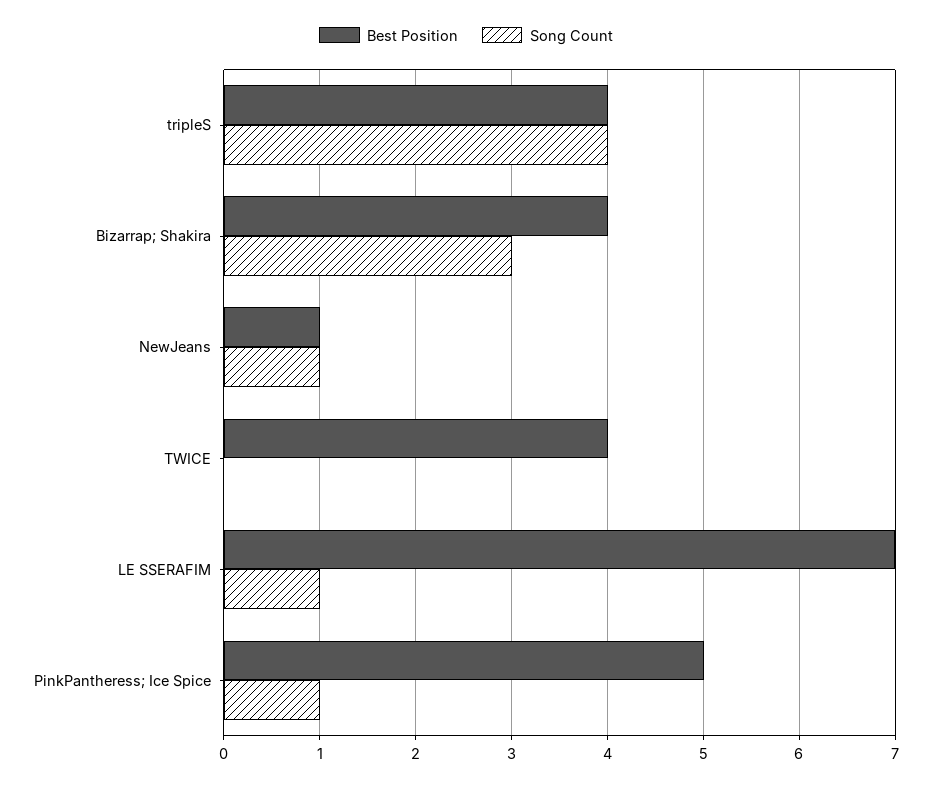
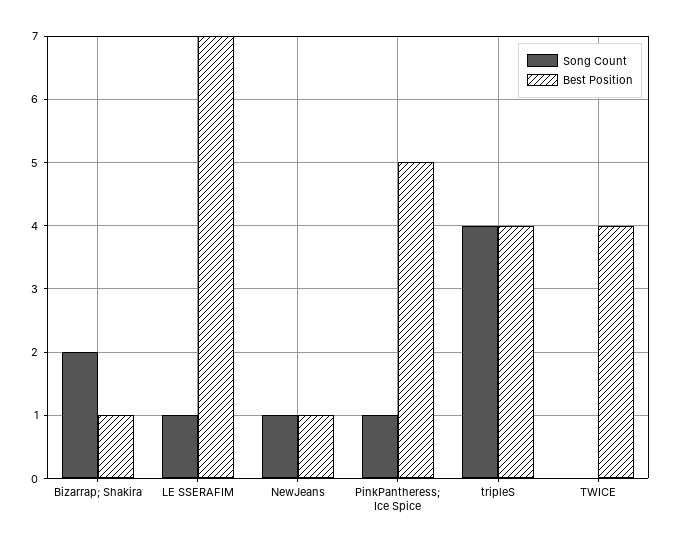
  {
    "Best Position": {
      "tripleS": 4,
-     "Bizarrap; Shakira": 4,
+     "Bizarrap; Shakira": 1,
      "NewJeans": 1,
      "TWICE": 4,
      "LE SSERAFIM": 7,
      "PinkPantheress; Ice Spice": 5
    },
    "Song Count": {
      "tripleS": 4,
-     "Bizarrap; Shakira": 3,
+     "Bizarrap; Shakira": 2,
      "NewJeans": 1,
      "TWICE": 0,
      "LE SSERAFIM": 1,
      "PinkPantheress; Ice Spice": 1
    }
  }

